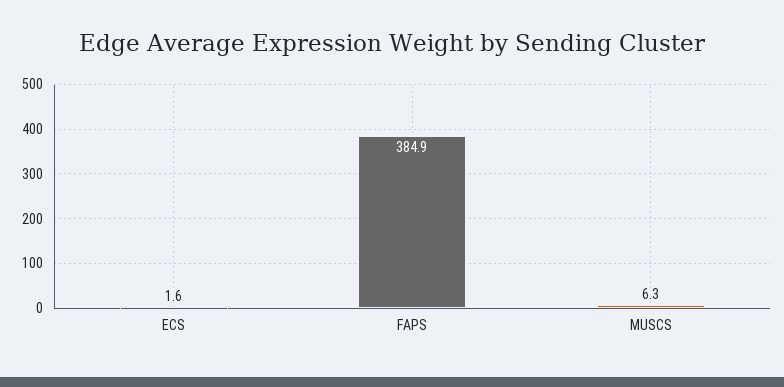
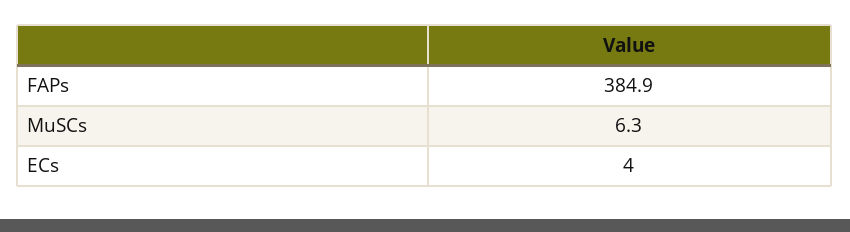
  {
-   "ECS": 1.6,
+   "ECS": 4,
    "FAPS": 384.9,
    "MUSCS": 6.3
  }

